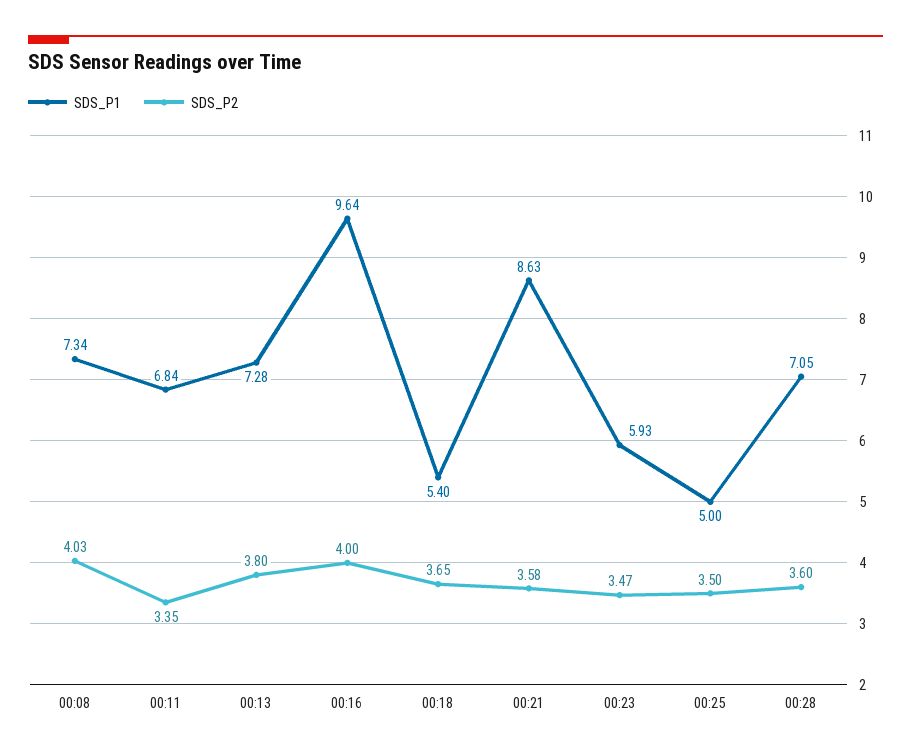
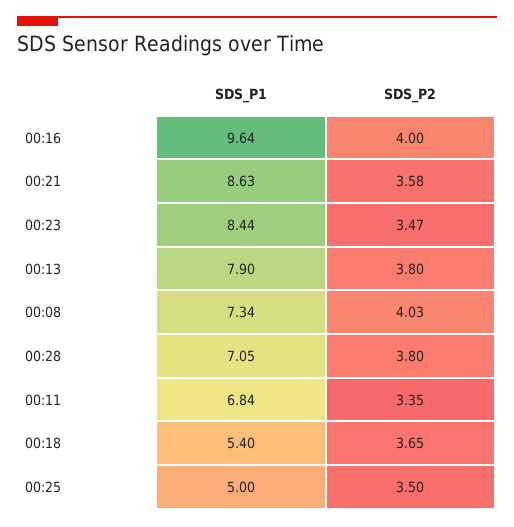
  {
    "SDS_P1": {
      "00:08": 7.34,
      "00:11": 6.84,
-     "00:13": 7.28,
+     "00:13": 7.9,
      "00:16": 9.64,
      "00:18": 5.4,
      "00:21": 8.63,
-     "00:23": 5.93,
+     "00:23": 8.44,
      "00:25": 5,
      "00:28": 7.05
    },
    "SDS_P2": {
      "00:08": 4.03,
      "00:11": 3.35,
      "00:13": 3.8,
      "00:16": 4,
      "00:18": 3.65,
      "00:21": 3.58,
      "00:23": 3.47,
      "00:25": 3.5,
-     "00:28": 3.6
+     "00:28": 3.8
    }
  }

